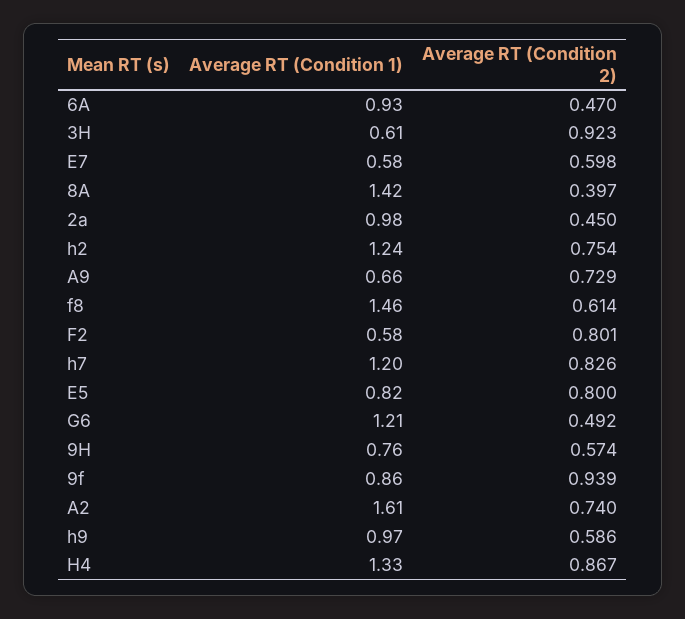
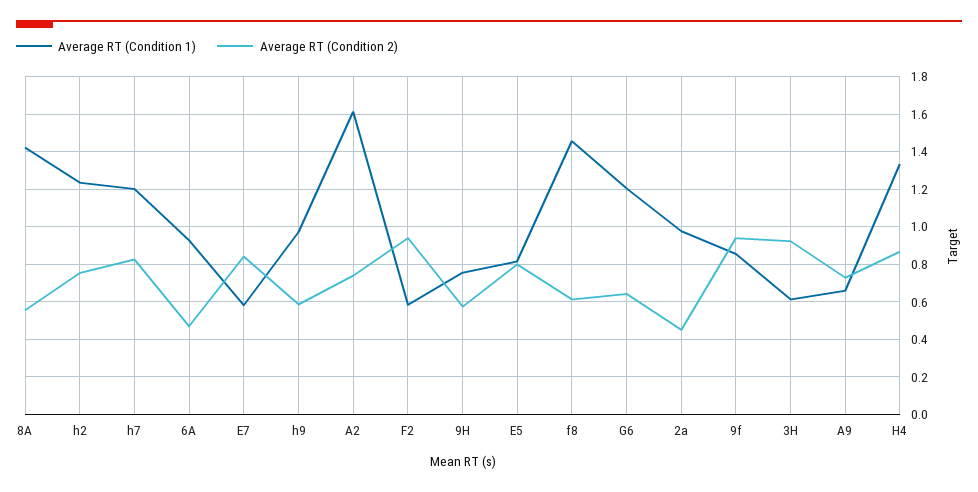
  {
    "Average RT (Condition 1)": {
      "6A": 0.93,
      "3H": 0.61,
      "E7": 0.58,
      "8A": 1.42,
      "2a": 0.98,
      "h2": 1.24,
      "A9": 0.66,
      "f8": 1.46,
      "F2": 0.58,
      "h7": 1.2,
      "E5": 0.82,
      "G6": 1.21,
      "9H": 0.76,
      "9f": 0.86,
      "A2": 1.61,
      "h9": 0.97,
      "H4": 1.33
    },
    "Average RT (Condition 2)": {
      "6A": 0.47,
      "3H": 0.923,
-     "E7": 0.598,
+     "E7": 0.85,
-     "8A": 0.397,
+     "8A": 0.55,
      "2a": 0.45,
      "h2": 0.754,
      "A9": 0.729,
      "f8": 0.614,
-     "F2": 0.801,
+     "F2": 0.95,
      "h7": 0.826,
      "E5": 0.8,
-     "G6": 0.492,
+     "G6": 0.65,
      "9H": 0.574,
      "9f": 0.939,
      "A2": 0.74,
      "h9": 0.586,
      "H4": 0.867
    }
  }

